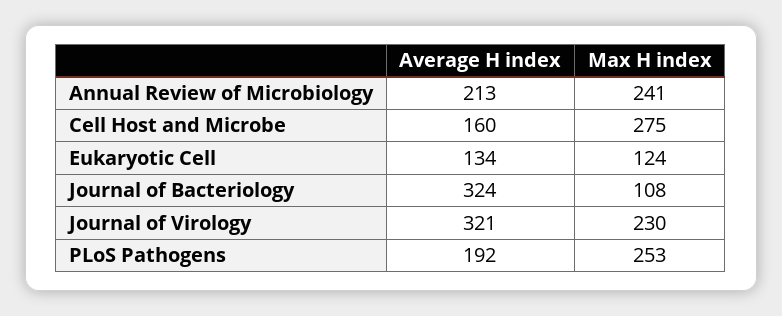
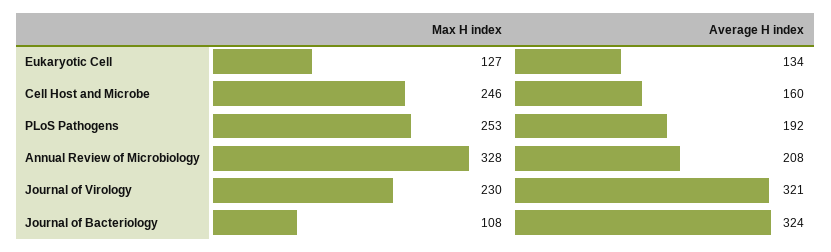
  {
    "Average H index": {
-     "Annual Review of Microbiology": 213,
+     "Annual Review of Microbiology": 208,
      "Cell Host and Microbe": 160,
      "Eukaryotic Cell": 134,
      "Journal of Bacteriology": 324,
      "Journal of Virology": 321,
      "PLoS Pathogens": 192
    },
    "Max H index": {
-     "Annual Review of Microbiology": 241,
+     "Annual Review of Microbiology": 328,
-     "Cell Host and Microbe": 275,
+     "Cell Host and Microbe": 246,
-     "Eukaryotic Cell": 124,
+     "Eukaryotic Cell": 127,
      "Journal of Bacteriology": 108,
      "Journal of Virology": 230,
      "PLoS Pathogens": 253
    }
  }

